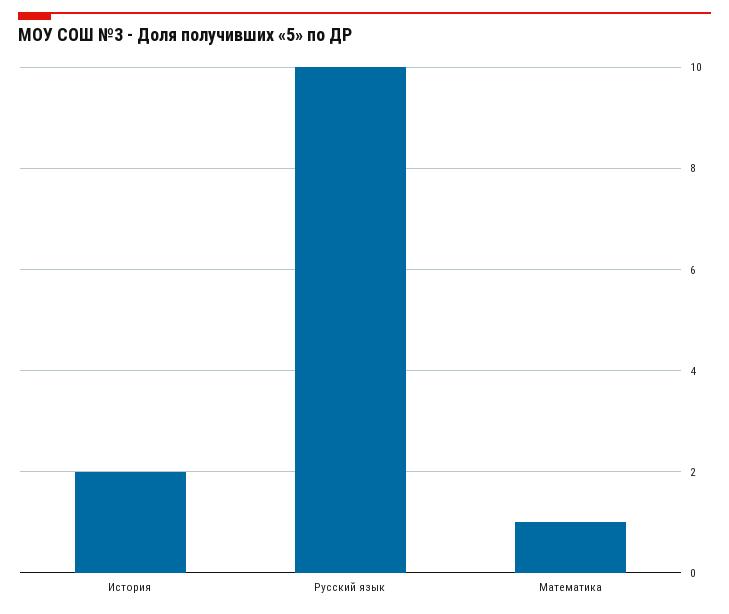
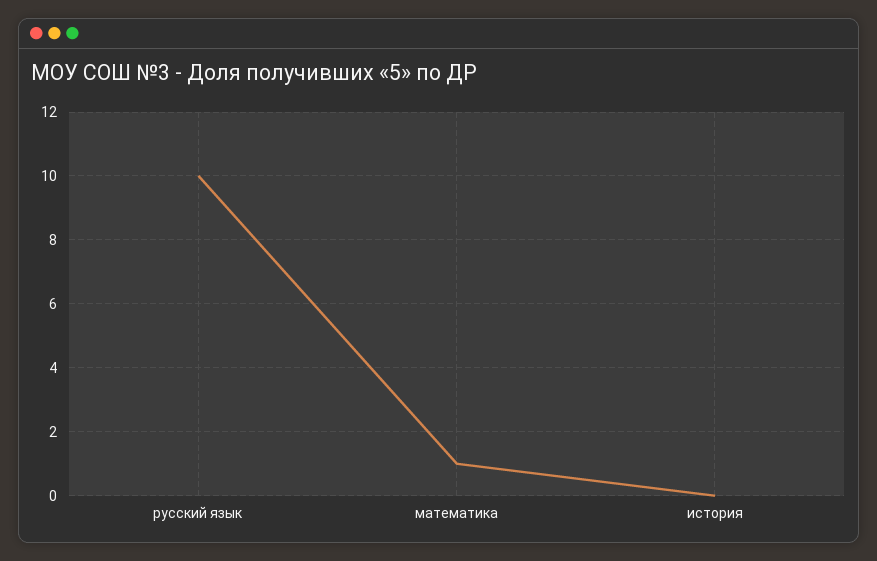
  {
-   "История": 2,
+   "История": 0,
    "Русский язык": 10,
    "Математика": 1
  }

